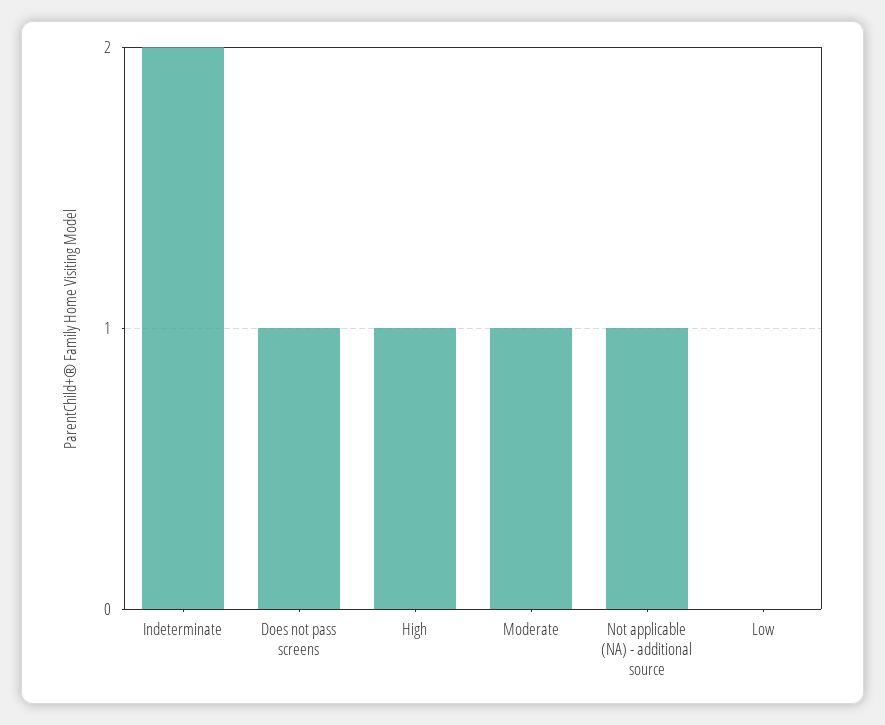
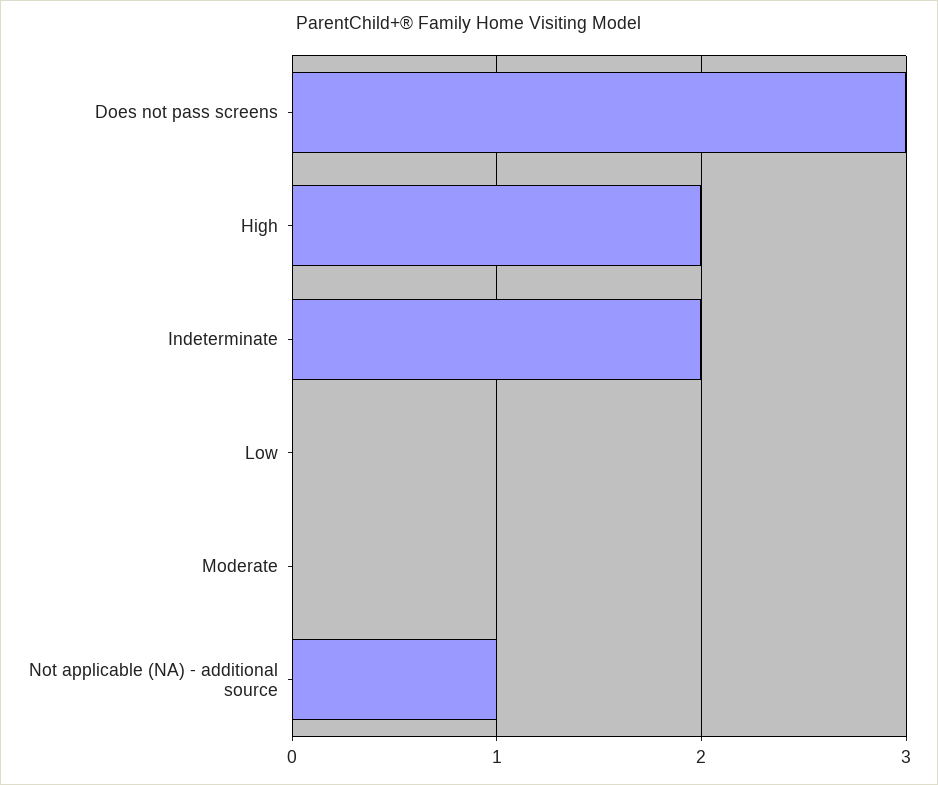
  {
    "Indeterminate": 2,
-   "Does not pass screens": 1,
+   "Does not pass screens": 3,
-   "High": 1,
+   "High": 2,
-   "Moderate": 1,
+   "Moderate": 0,
    "Not applicable (NA) - additional source": 1,
    "Low": 0
  }

